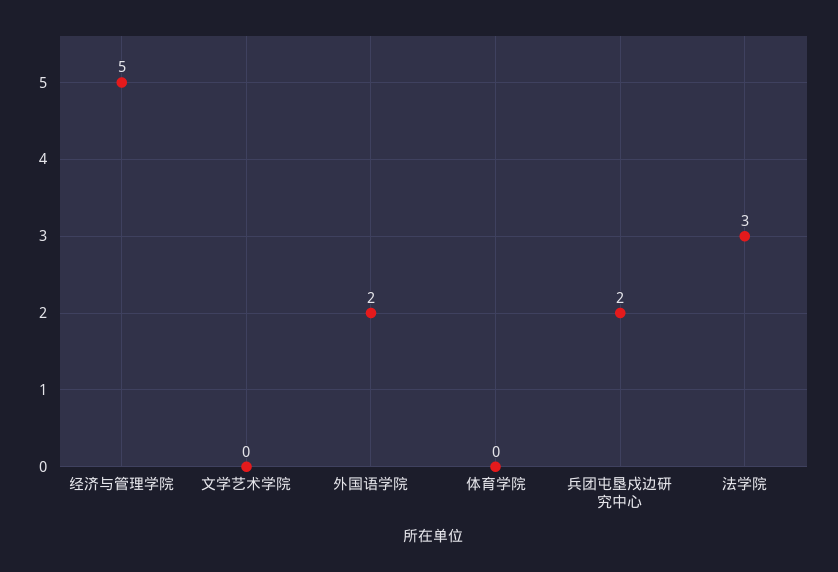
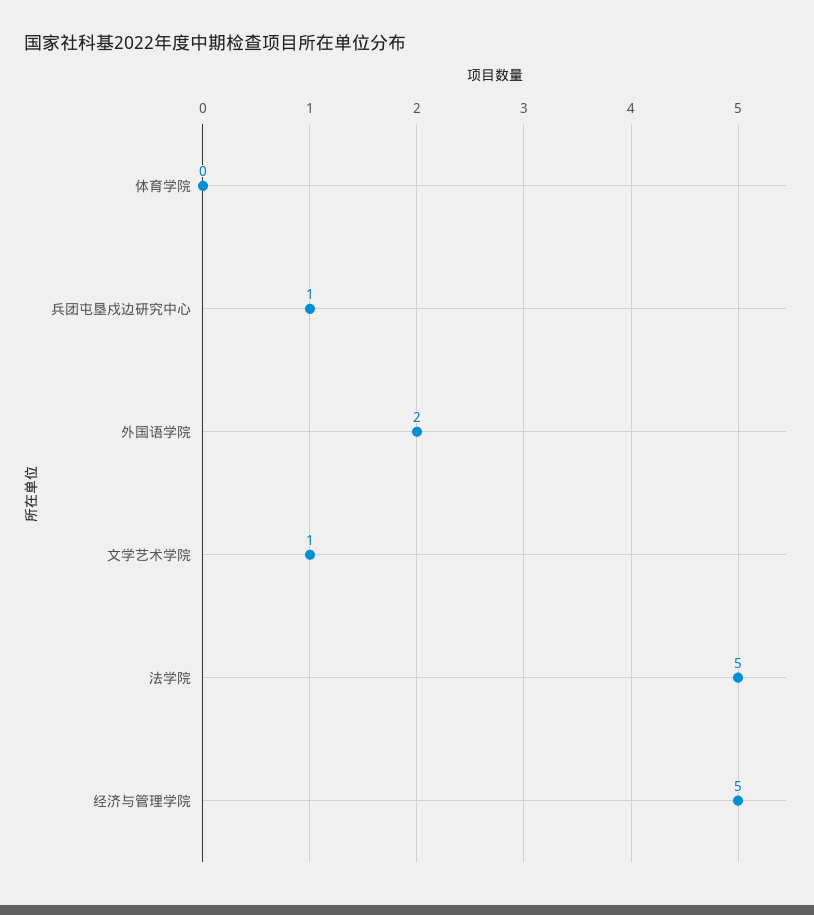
  {
    "经济与管理学院": 5,
-   "文学艺术学院": 0,
+   "文学艺术学院": 1,
    "外国语学院": 2,
    "体育学院": 0,
-   "兵团屯垦戍边研究中心": 2,
+   "兵团屯垦戍边研究中心": 1,
-   "法学院": 3
+   "法学院": 5
  }

